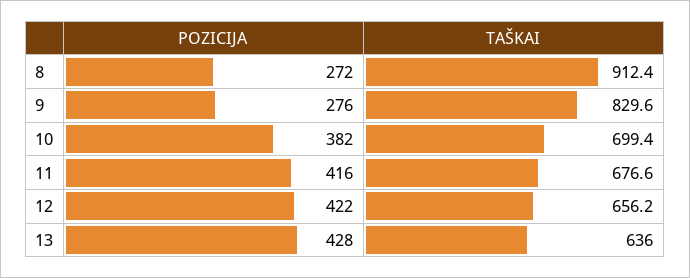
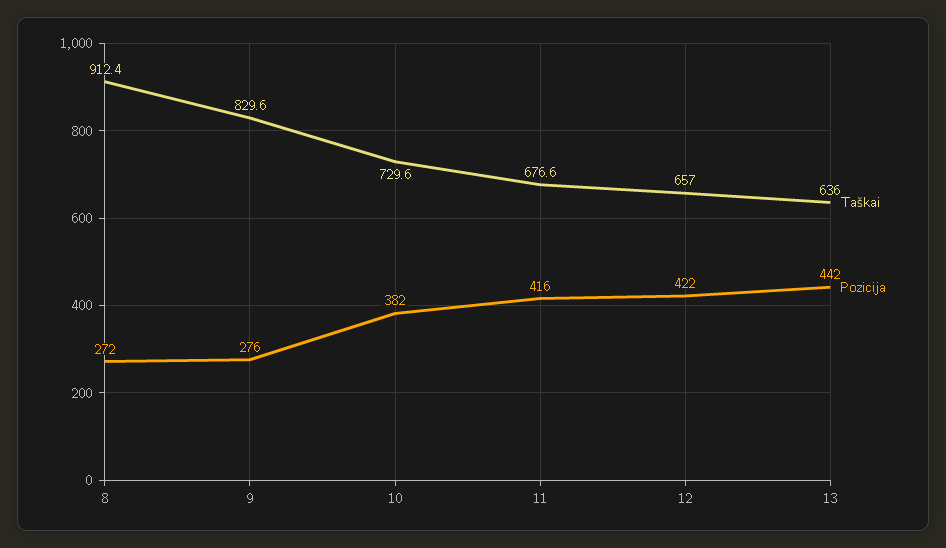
  {
    "POZICIJA": {
      "8": 272,
      "9": 276,
      "10": 382,
      "11": 416,
      "12": 422,
-     "13": 428
+     "13": 442
    },
    "TAŠKAI": {
      "8": 912.4,
      "9": 829.6,
-     "10": 699.4,
+     "10": 729.6,
      "11": 676.6,
-     "12": 656.2,
+     "12": 657,
      "13": 636
    }
  }

